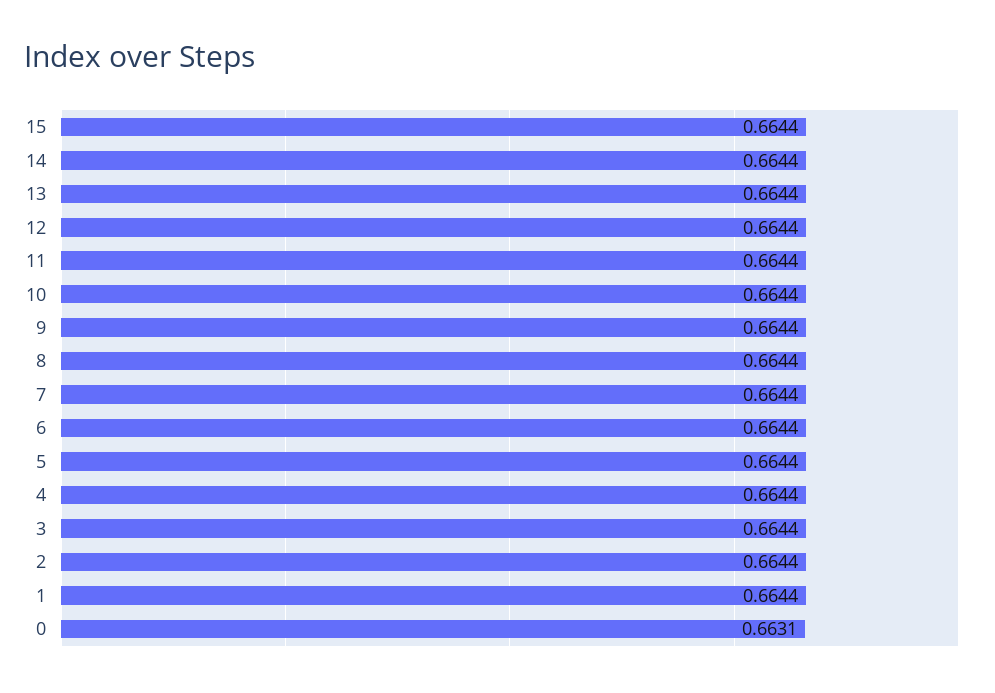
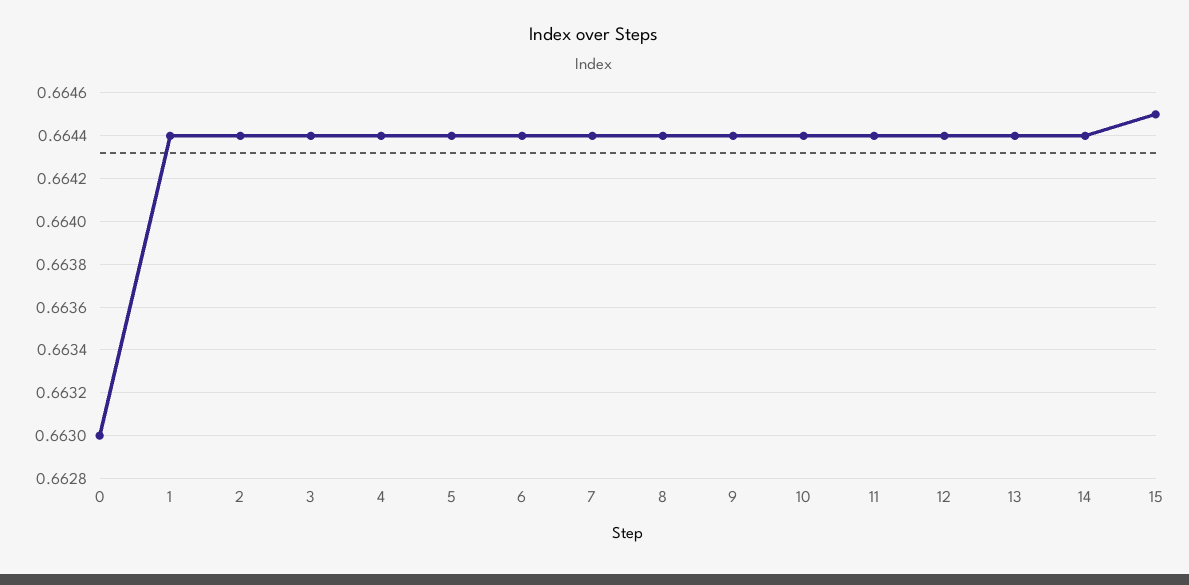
  {
-   "15": 0.6644,
+   "15": 0.6645,
    "14": 0.6644,
    "13": 0.6644,
    "12": 0.6644,
    "11": 0.6644,
    "10": 0.6644,
    "9": 0.6644,
    "8": 0.6644,
    "7": 0.6644,
    "6": 0.6644,
    "5": 0.6644,
    "4": 0.6644,
    "3": 0.6644,
    "2": 0.6644,
    "1": 0.6644,
-   "0": 0.6631
+   "0": 0.663
  }

